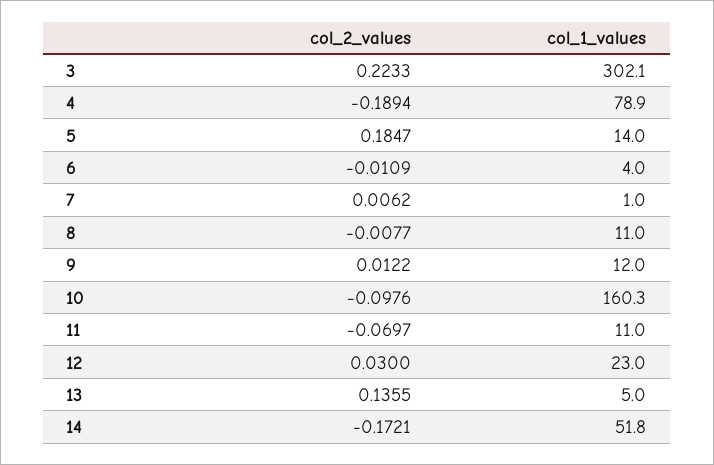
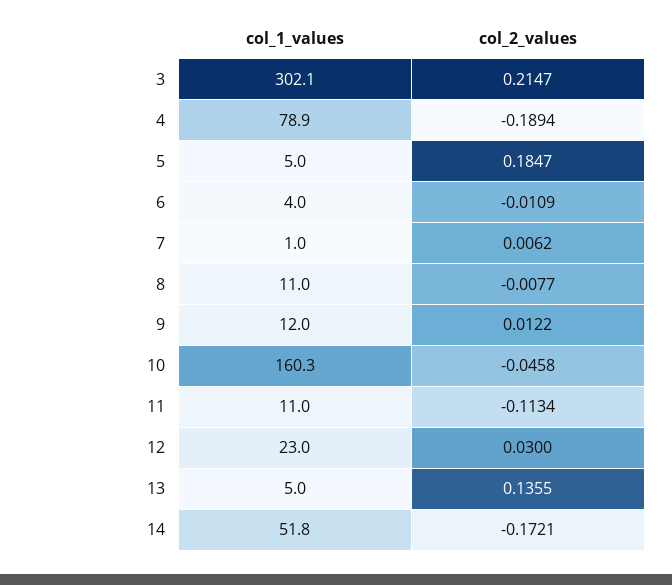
  {
    "col_2_values": {
-     "3": 0.2233,
+     "3": 0.2147,
      "4": -0.1894,
      "5": 0.1847,
      "6": -0.0109,
      "7": 0.0062,
      "8": -0.0077,
      "9": 0.0122,
-     "10": -0.0976,
+     "10": -0.0458,
-     "11": -0.0697,
+     "11": -0.1134,
      "12": 0.03,
      "13": 0.1355,
      "14": -0.1721
    },
    "col_1_values": {
      "3": 302.1,
      "4": 78.9,
-     "5": 14,
+     "5": 5,
      "6": 4,
      "7": 1,
      "8": 11,
      "9": 12,
      "10": 160.3,
      "11": 11,
      "12": 23,
      "13": 5,
      "14": 51.8
    }
  }

